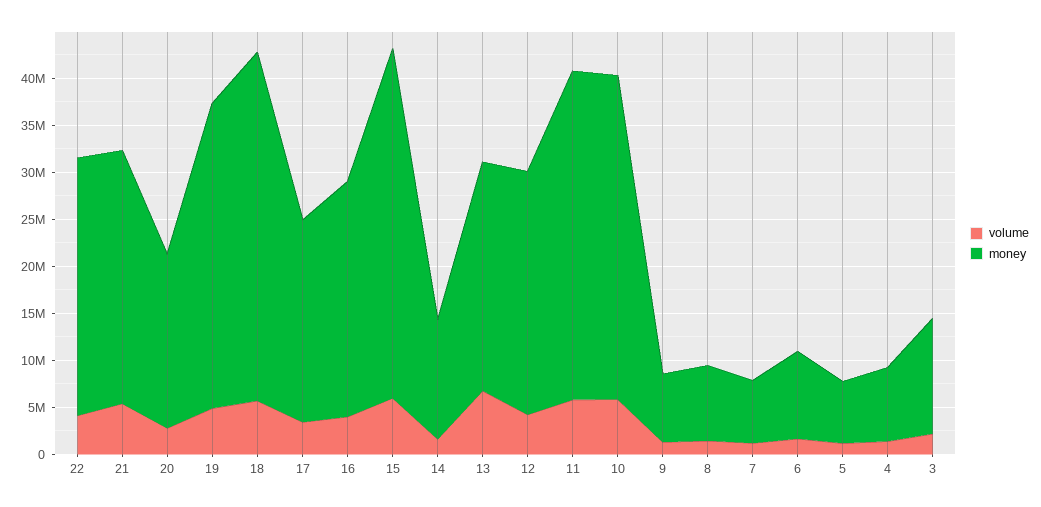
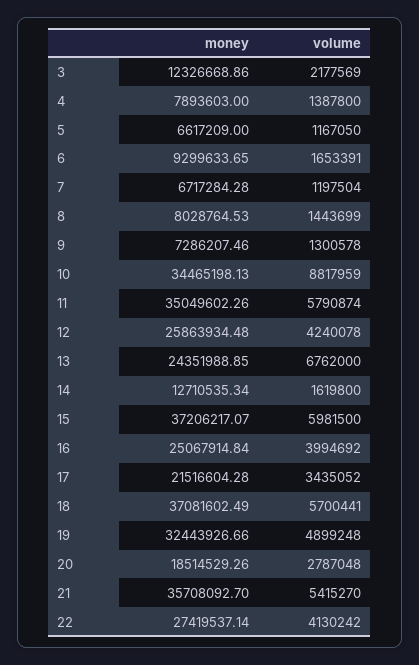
  {
    "volume": {
      "22": 4130242,
      "21": 5415270,
      "20": 2787048,
      "19": 4899248,
      "18": 5700441,
      "17": 3435052,
      "16": 3994692,
      "15": 5981500,
      "14": 1619800,
      "13": 6762000,
      "12": 4240078,
      "11": 5790874,
-     "10": 6000000,
+     "10": 8817959,
      "9": 1300578,
      "8": 1443699,
      "7": 1197504,
      "6": 1653391,
      "5": 1167050,
      "4": 1387800,
      "3": 2177569
    },
    "money": {
      "22": 27419537.14,
-     "21": 27000000,
+     "21": 35708092.7,
      "20": 18514529.26,
      "19": 32443926.66,
      "18": 37081602.49,
      "17": 21516604.28,
      "16": 25067914.84,
      "15": 37206217.07,
      "14": 12710535.34,
      "13": 24351988.85,
      "12": 25863934.48,
      "11": 35049602.26,
      "10": 34465198.13,
      "9": 7286207.46,
      "8": 8028764.53,
      "7": 6717284.28,
      "6": 9299633.65,
      "5": 6617209,
      "4": 7893603,
      "3": 12326668.86
    }
  }

